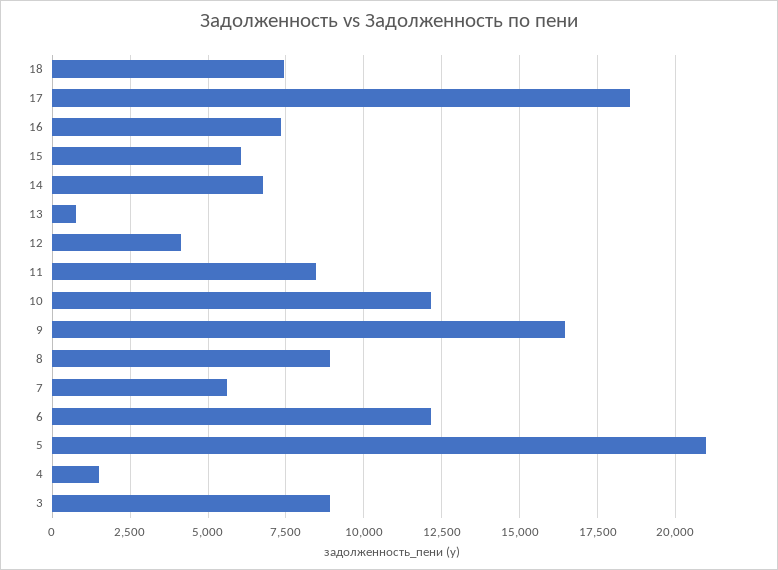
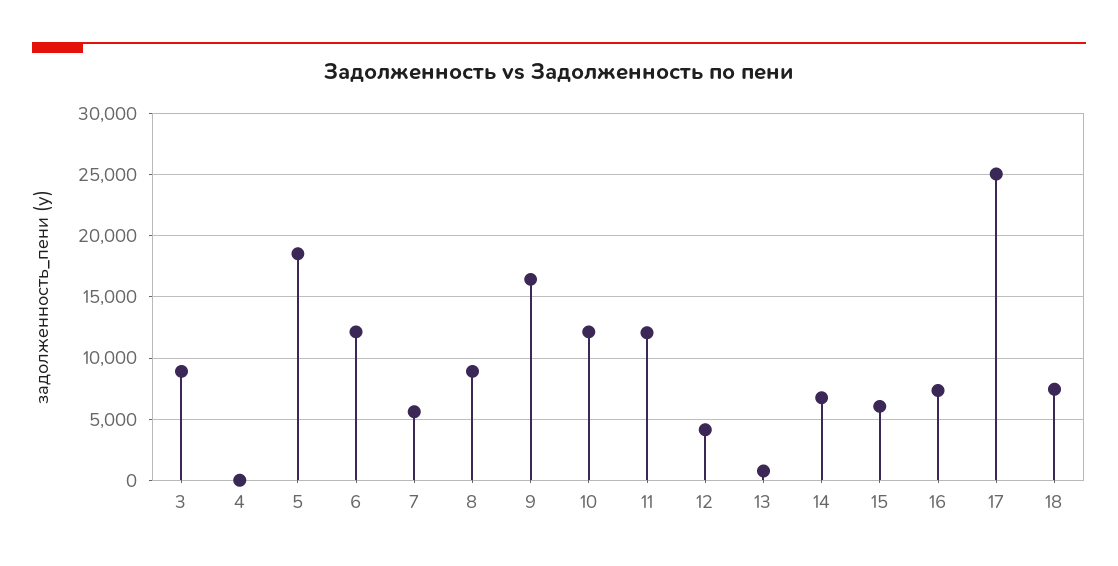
  {
    "18": 7500,
-   "17": 18500,
+   "17": 25000,
    "16": 7250,
    "15": 6000,
    "14": 6750,
    "13": 750,
    "12": 4250,
-   "11": 8500,
+   "11": 12000,
    "10": 12250,
    "9": 16500,
    "8": 9000,
    "7": 5500,
    "6": 12250,
-   "5": 21000,
+   "5": 18500,
-   "4": 1500,
+   "4": 0,
    "3": 9000
  }

